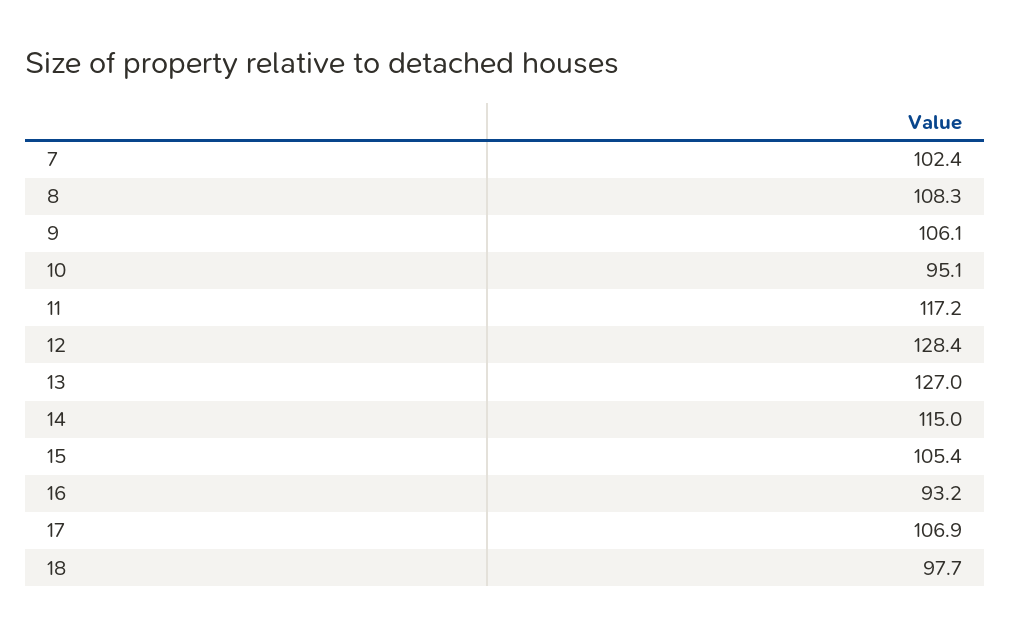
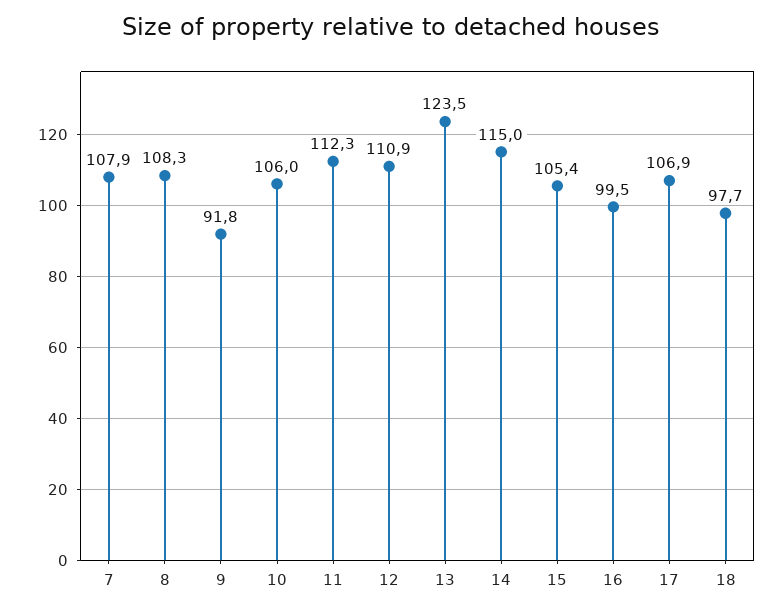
  {
-   "7": 102.4,
+   "7": 107.9,
    "8": 108.3,
-   "9": 106.1,
+   "9": 91.8,
-   "10": 95.1,
+   "10": 106,
-   "11": 117.2,
+   "11": 112.3,
-   "12": 128.4,
+   "12": 110.9,
-   "13": 127,
+   "13": 123.5,
    "14": 115,
    "15": 105.4,
-   "16": 93.2,
+   "16": 99.5,
    "17": 106.9,
    "18": 97.7
  }

